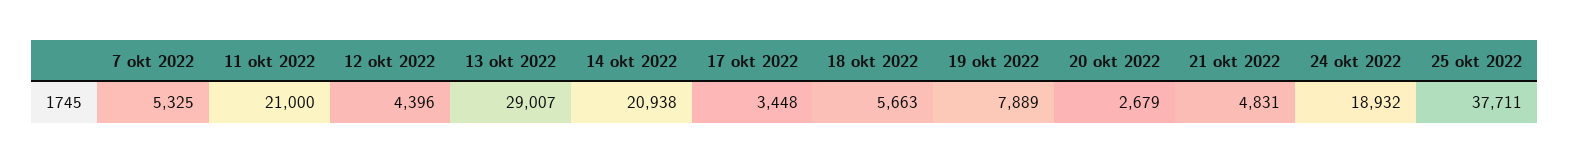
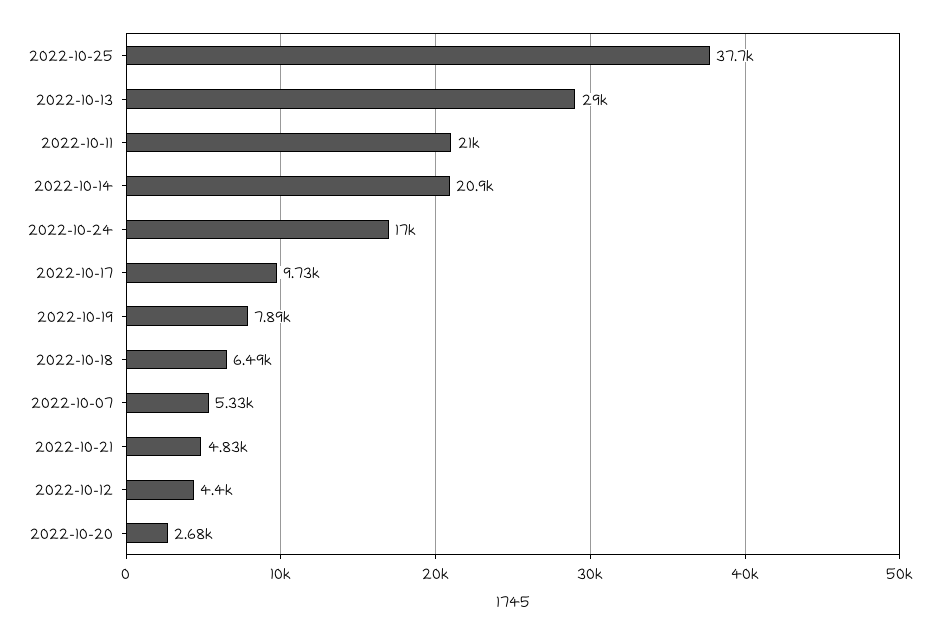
  {
    "7 okt 2022": 5325,
    "11 okt 2022": 21000,
    "12 okt 2022": 4396,
    "13 okt 2022": 29007,
    "14 okt 2022": 20938,
-   "17 okt 2022": 3448,
+   "17 okt 2022": 9730,
-   "18 okt 2022": 5663,
+   "18 okt 2022": 6490,
    "19 okt 2022": 7889,
    "20 okt 2022": 2679,
    "21 okt 2022": 4831,
-   "24 okt 2022": 18932,
+   "24 okt 2022": 17000,
    "25 okt 2022": 37711
  }

